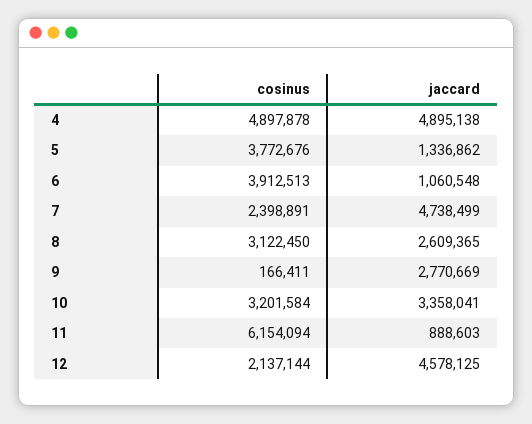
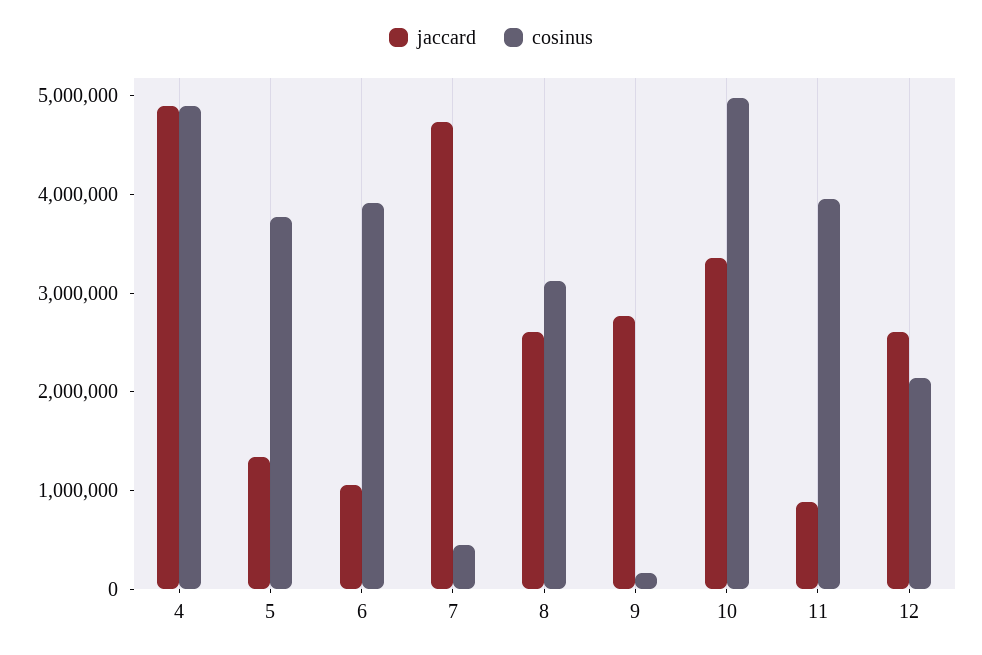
  {
    "cosinus": {
      "4": 4897878,
      "5": 3772676,
      "6": 3912513,
-     "7": 2398891,
+     "7": 400000,
      "8": 3122450,
      "9": 166411,
-     "10": 3201584,
+     "10": 5000000,
-     "11": 6154094,
+     "11": 4000000,
      "12": 2137144
    },
    "jaccard": {
      "4": 4895138,
      "5": 1336862,
      "6": 1060548,
      "7": 4738499,
      "8": 2609365,
      "9": 2770669,
      "10": 3358041,
      "11": 888603,
-     "12": 4578125
+     "12": 2600000
    }
  }

